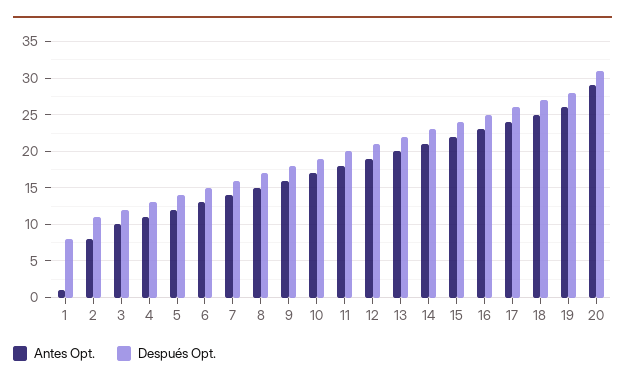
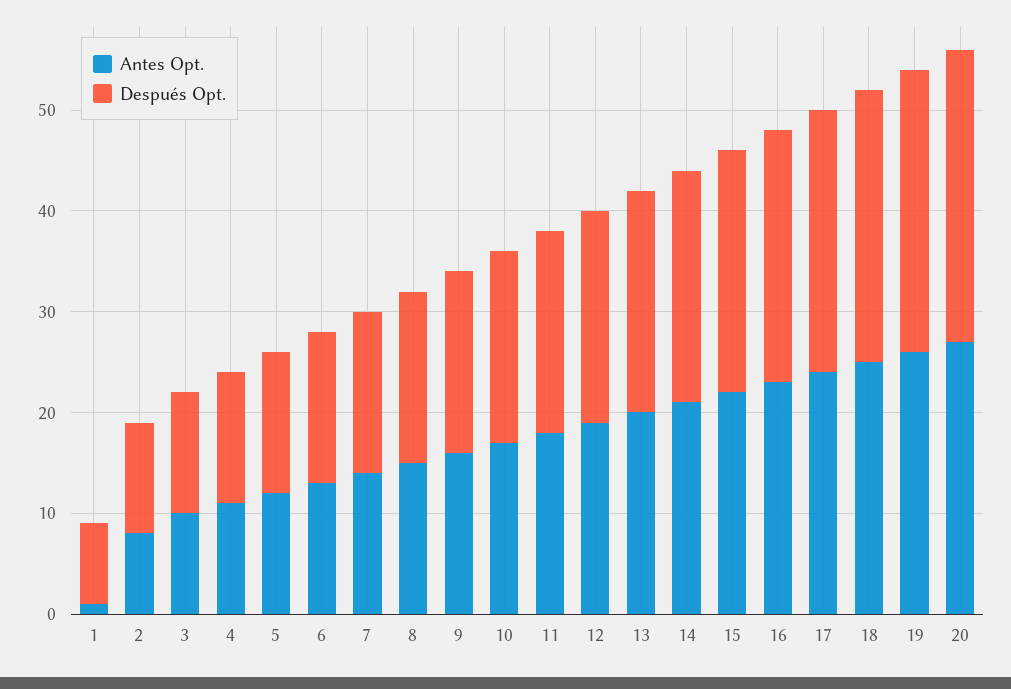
  {
    "Antes Opt.": {
      "1": 1,
      "2": 8,
      "3": 10,
      "4": 11,
      "5": 12,
      "6": 13,
      "7": 14,
      "8": 15,
      "9": 16,
      "10": 17,
      "11": 18,
      "12": 19,
      "13": 20,
      "14": 21,
      "15": 22,
      "16": 23,
      "17": 24,
      "18": 25,
      "19": 26,
-     "20": 29
+     "20": 27
    },
    "Después Opt.": {
      "1": 8,
      "2": 11,
      "3": 12,
      "4": 13,
      "5": 14,
      "6": 15,
      "7": 16,
      "8": 17,
      "9": 18,
      "10": 19,
      "11": 20,
      "12": 21,
      "13": 22,
      "14": 23,
      "15": 24,
      "16": 25,
      "17": 26,
      "18": 27,
      "19": 28,
-     "20": 31
+     "20": 29
    }
  }

